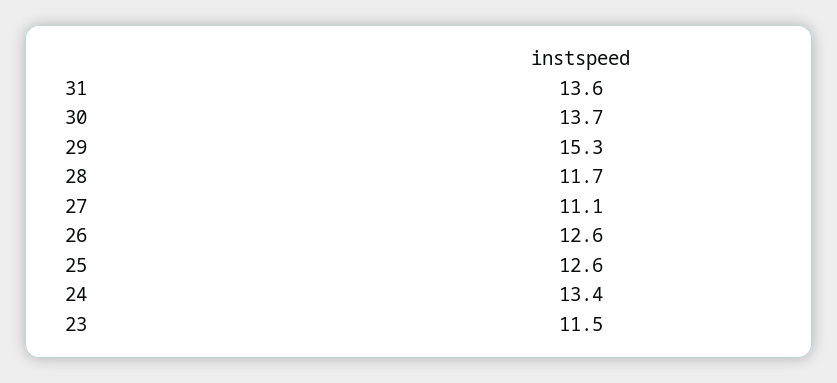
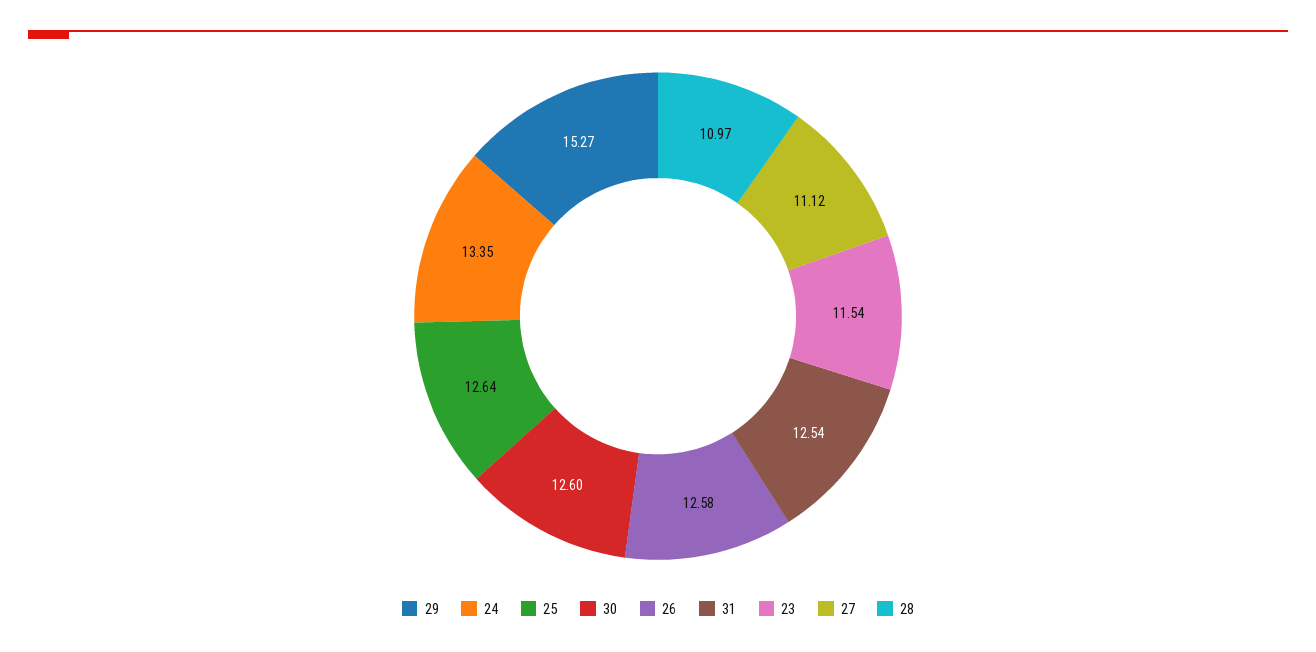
  {
-   "31": 13.6,
+   "31": 12.54,
-   "30": 13.7,
+   "30": 12.6,
    "29": 15.27,
-   "28": 11.7,
+   "28": 10.97,
    "27": 11.12,
    "26": 12.58,
    "25": 12.64,
    "24": 13.35,
    "23": 11.54
  }

